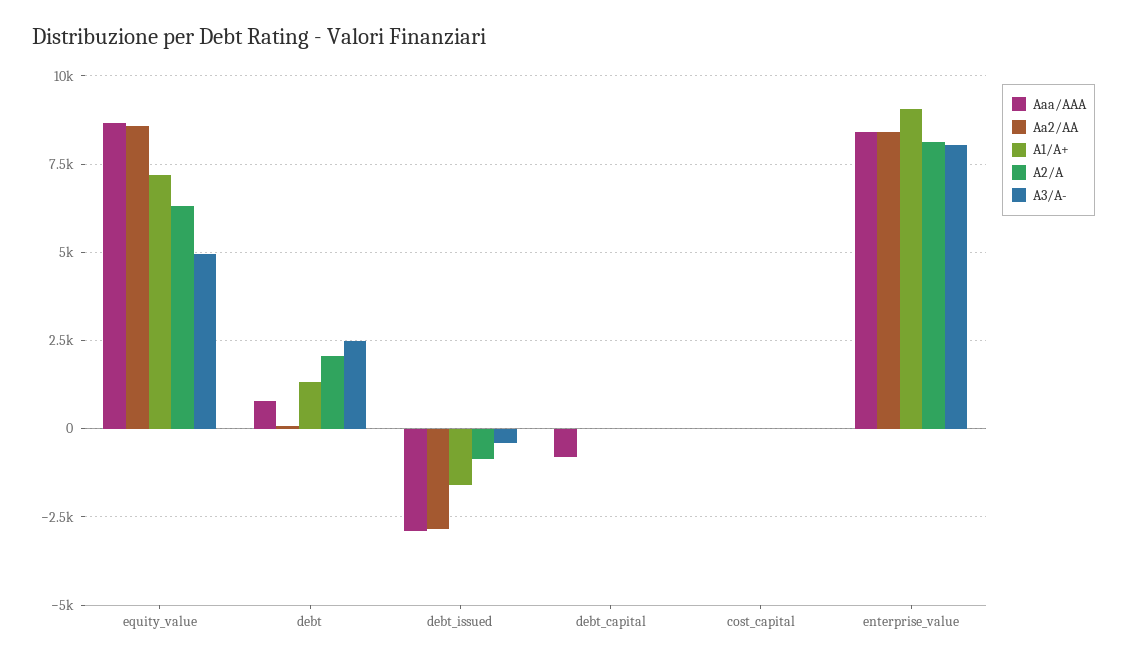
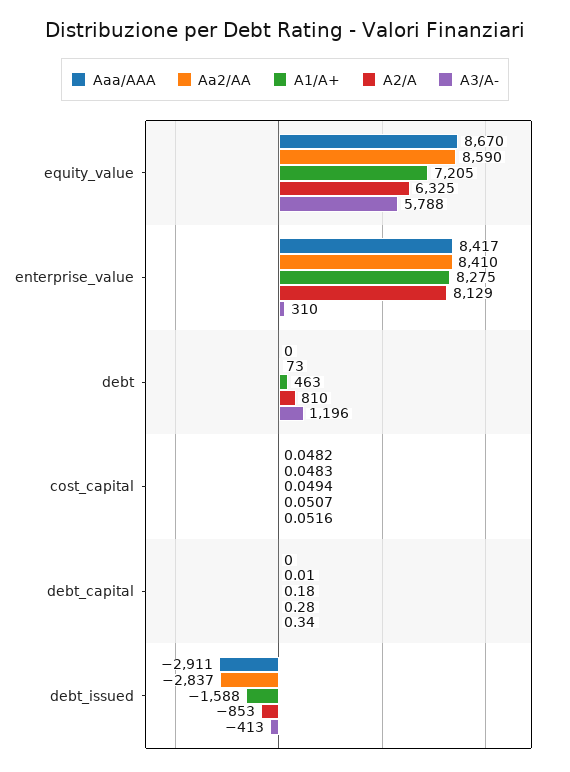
  {
    "Aaa/AAA": {
      "equity_value": 8670,
-     "debt": 750,
+     "debt": 0,
      "debt_issued": -2911,
-     "debt_capital": -750,
+     "debt_capital": 0,
      "cost_capital": 0.0482,
      "enterprise_value": 8417
    },
    "Aa2/AA": {
      "equity_value": 8590,
      "debt": 73,
      "debt_issued": -2837,
      "debt_capital": 0.01,
      "cost_capital": 0.0483,
      "enterprise_value": 8410
    },
    "A1/A+": {
      "equity_value": 7205,
-     "debt": 1250,
+     "debt": 463,
      "debt_issued": -1588,
      "debt_capital": 0.18,
      "cost_capital": 0.0494,
-     "enterprise_value": 9000
+     "enterprise_value": 8275
    },
    "A2/A": {
      "equity_value": 6325,
-     "debt": 2000,
+     "debt": 810,
      "debt_issued": -853,
      "debt_capital": 0.28,
      "cost_capital": 0.0507,
      "enterprise_value": 8129
    },
    "A3/A-": {
-     "equity_value": 5000,
+     "equity_value": 5788,
-     "debt": 2500,
+     "debt": 1196,
      "debt_issued": -413,
      "debt_capital": 0.34,
      "cost_capital": 0.0516,
-     "enterprise_value": 8000
+     "enterprise_value": 310
    }
  }

